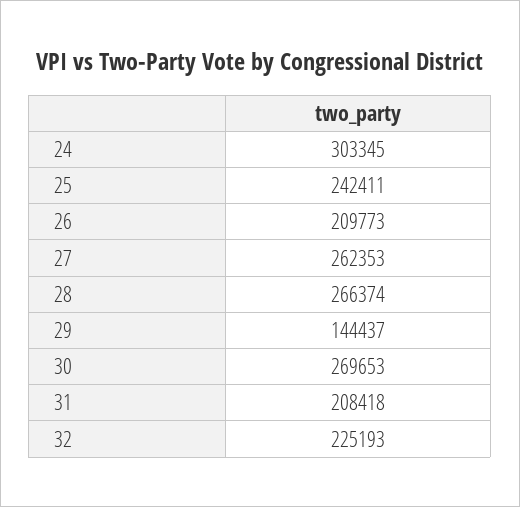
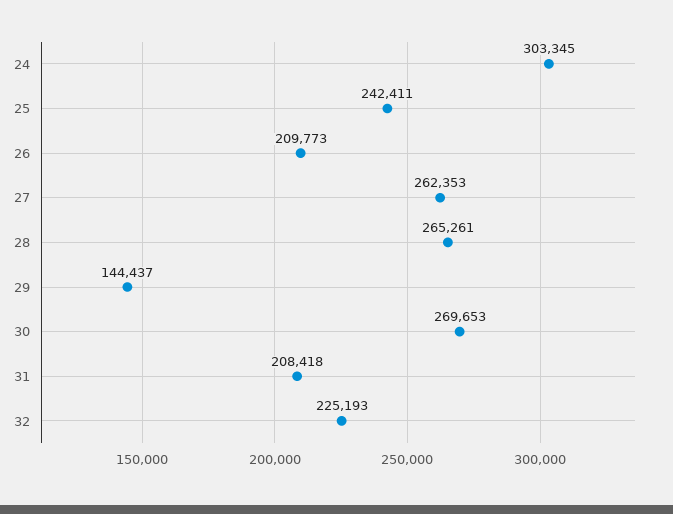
  {
    "24": 303345,
    "25": 242411,
    "26": 209773,
    "27": 262353,
-   "28": 266374,
+   "28": 265261,
    "29": 144437,
    "30": 269653,
    "31": 208418,
    "32": 225193
  }

